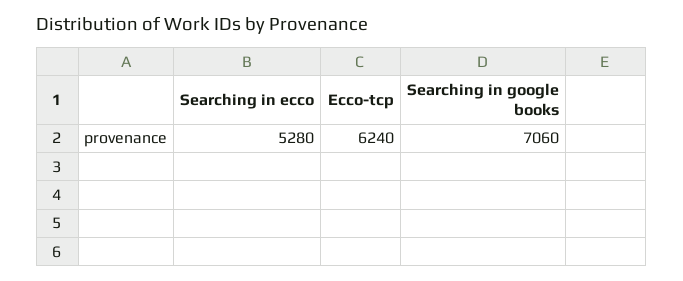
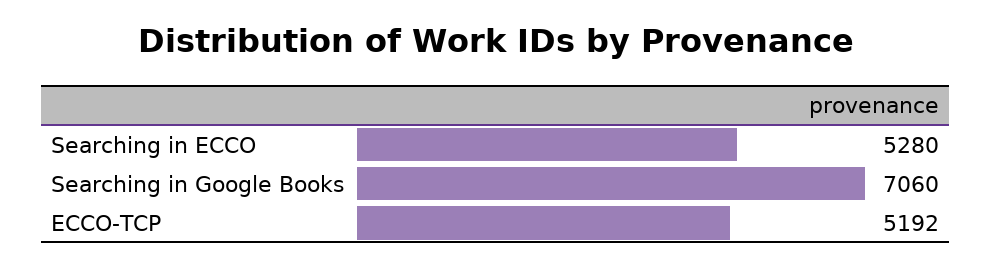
  {
    "Searching in ecco": 5280,
-   "Ecco-tcp": 6240,
+   "Ecco-tcp": 5192,
    "Searching in google books": 7060
  }

